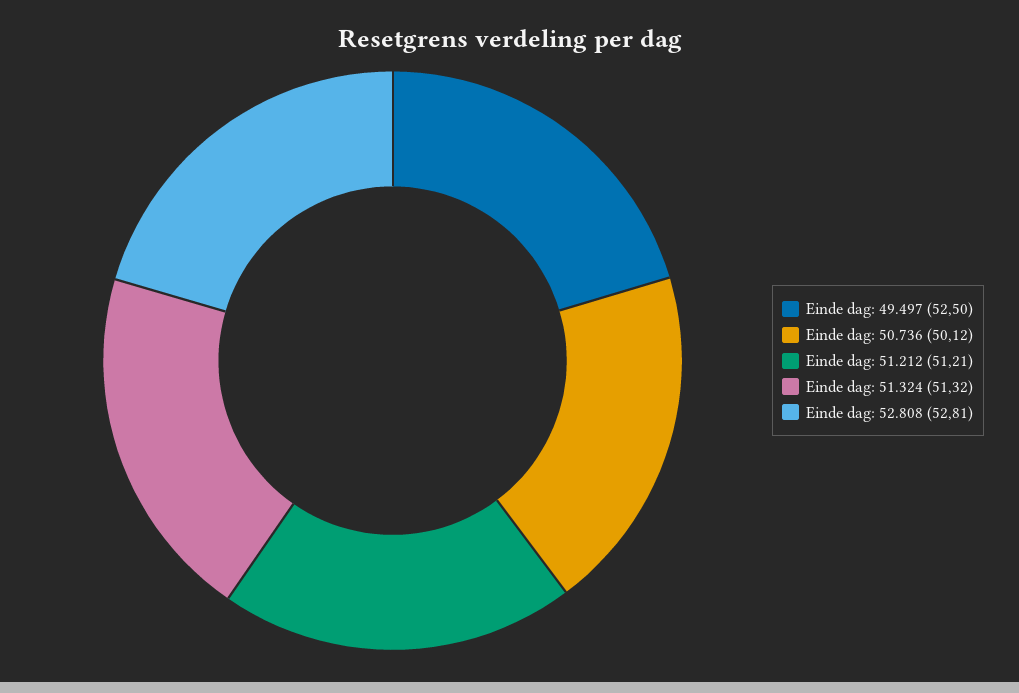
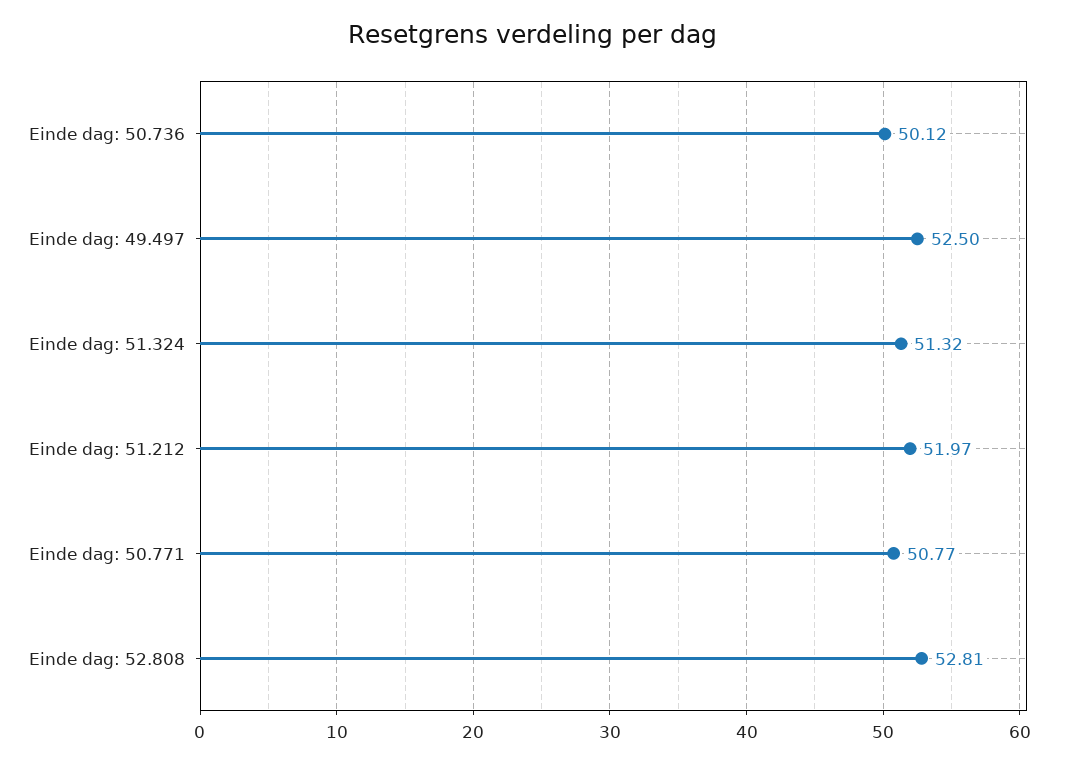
  {
    "Einde dag: 49.497": 52.5,
    "Einde dag: 50.736": 50.12,
-   "Einde dag: 51.212": 51.21,
+   "Einde dag: 51.212": 51.97,
    "Einde dag: 51.324": 51.32,
-   "Einde dag: 52.808": 52.81
+   "Einde dag: 52.808": 52.81,
+   "Einde dag: 50.771": 50.77
  }

